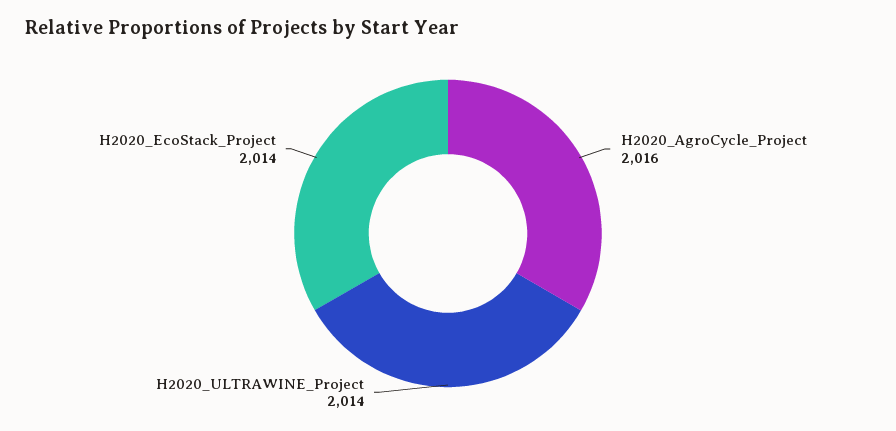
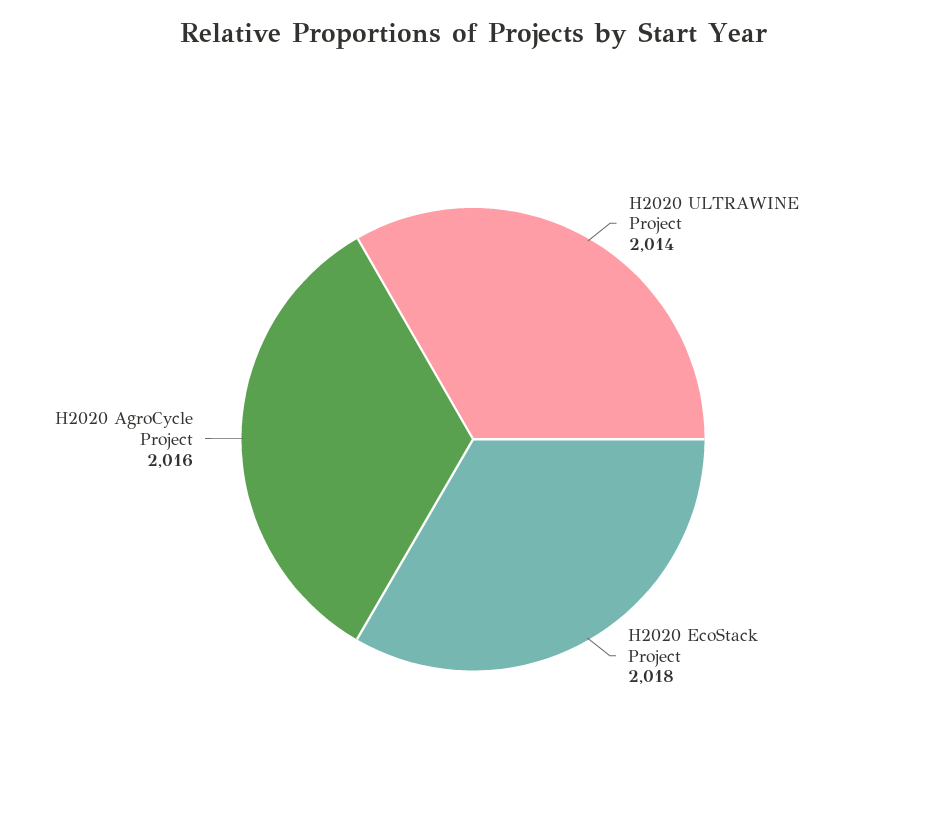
  {
    "H2020_AgroCycle_Project": 2016,
    "H2020_ULTRAWINE_Project": 2014,
-   "H2020_EcoStack_Project": 2014
+   "H2020_EcoStack_Project": 2018
  }

